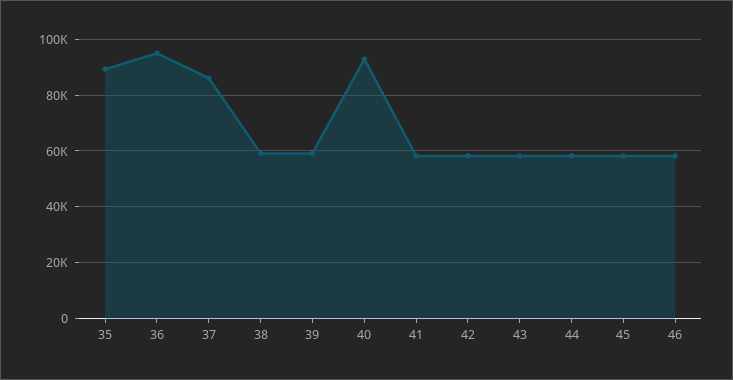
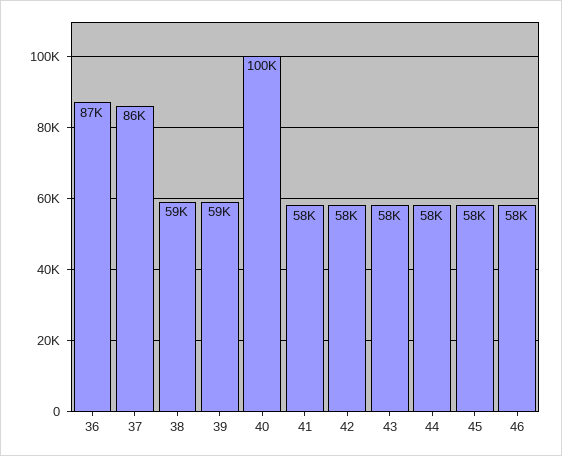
  {
-   "35": 90000,
-   "36": 95000,
+   "36": 87000,
    "37": 86000,
    "38": 59000,
    "39": 59000,
-   "40": 92500,
+   "40": 100000,
    "41": 58000,
    "42": 58000,
    "43": 58000,
    "44": 58000,
    "45": 58000,
    "46": 58000
  }

